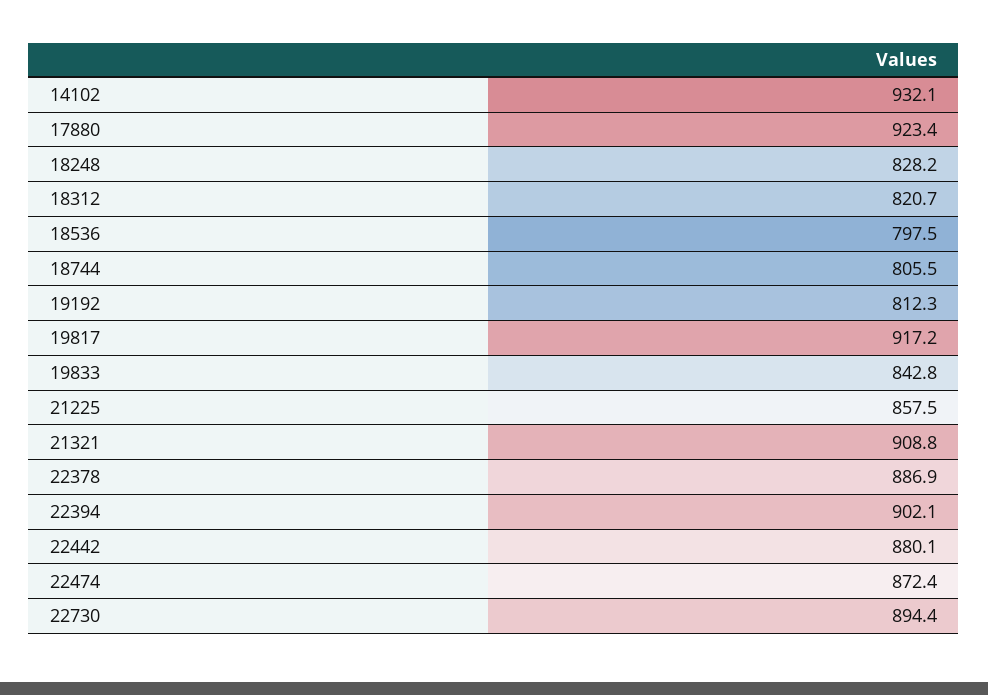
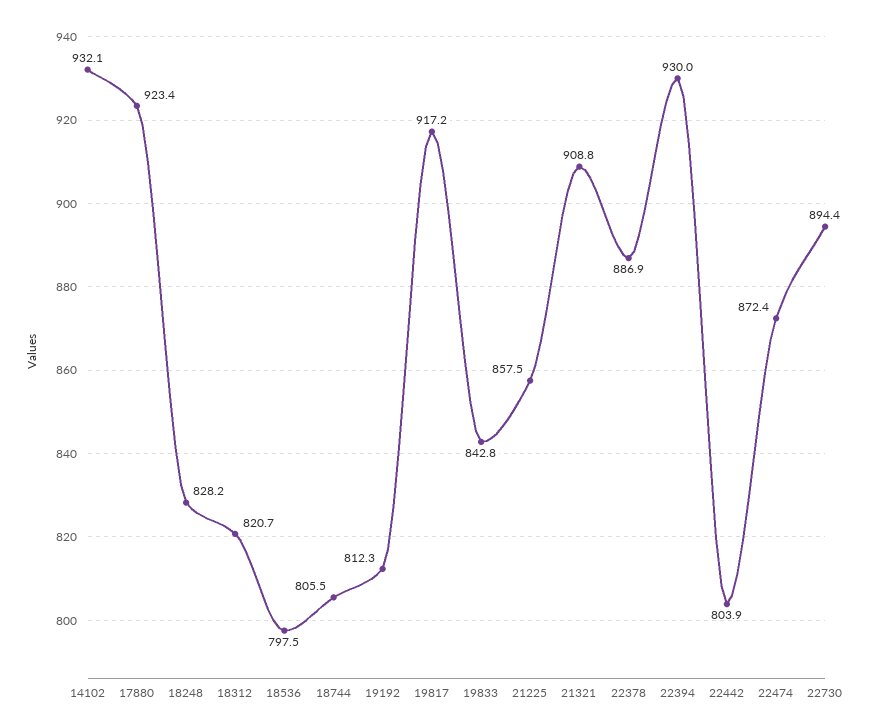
  {
    "14102": 932.1,
    "17880": 923.4,
    "18248": 828.2,
    "18312": 820.7,
    "18536": 797.5,
    "18744": 805.5,
    "19192": 812.3,
    "19817": 917.2,
    "19833": 842.8,
    "21225": 857.5,
    "21321": 908.8,
    "22378": 886.9,
-   "22394": 902.1,
+   "22394": 930,
-   "22442": 880.1,
+   "22442": 803.9,
    "22474": 872.4,
    "22730": 894.4
  }

